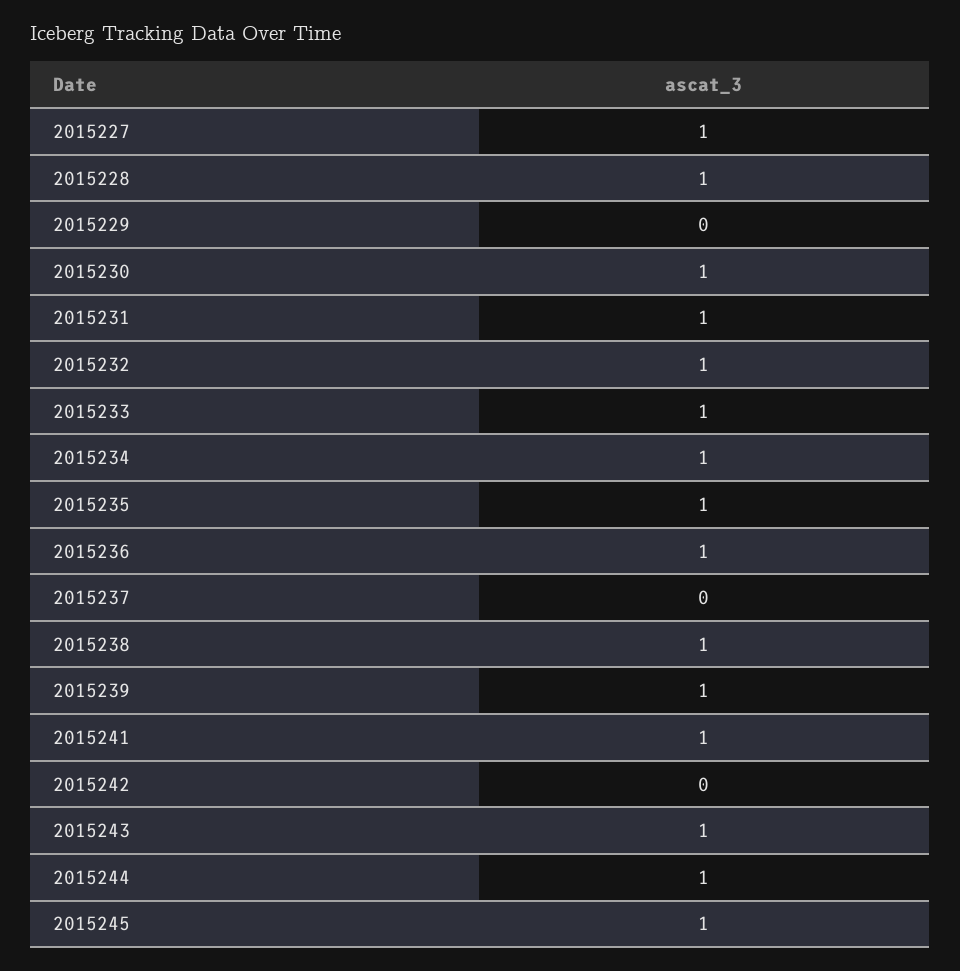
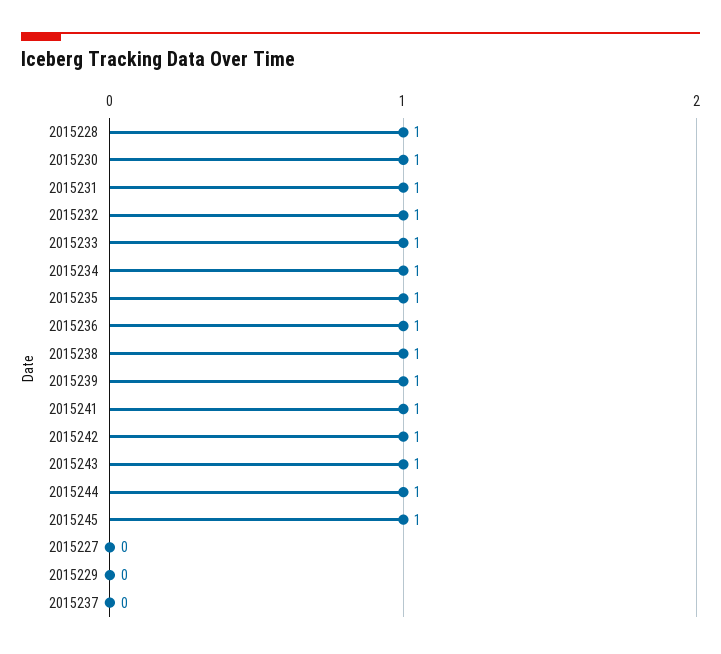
  {
-   "2015227": 1,
+   "2015227": 0,
    "2015228": 1,
    "2015229": 0,
    "2015230": 1,
    "2015231": 1,
    "2015232": 1,
    "2015233": 1,
    "2015234": 1,
    "2015235": 1,
    "2015236": 1,
    "2015237": 0,
    "2015238": 1,
    "2015239": 1,
    "2015241": 1,
-   "2015242": 0,
+   "2015242": 1,
    "2015243": 1,
    "2015244": 1,
    "2015245": 1
  }

